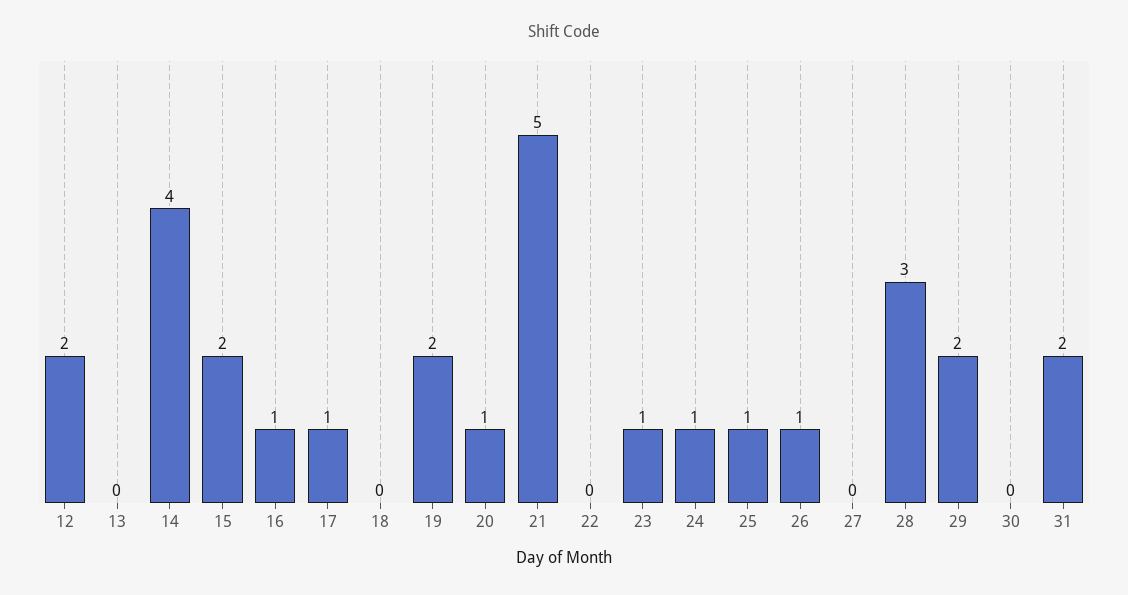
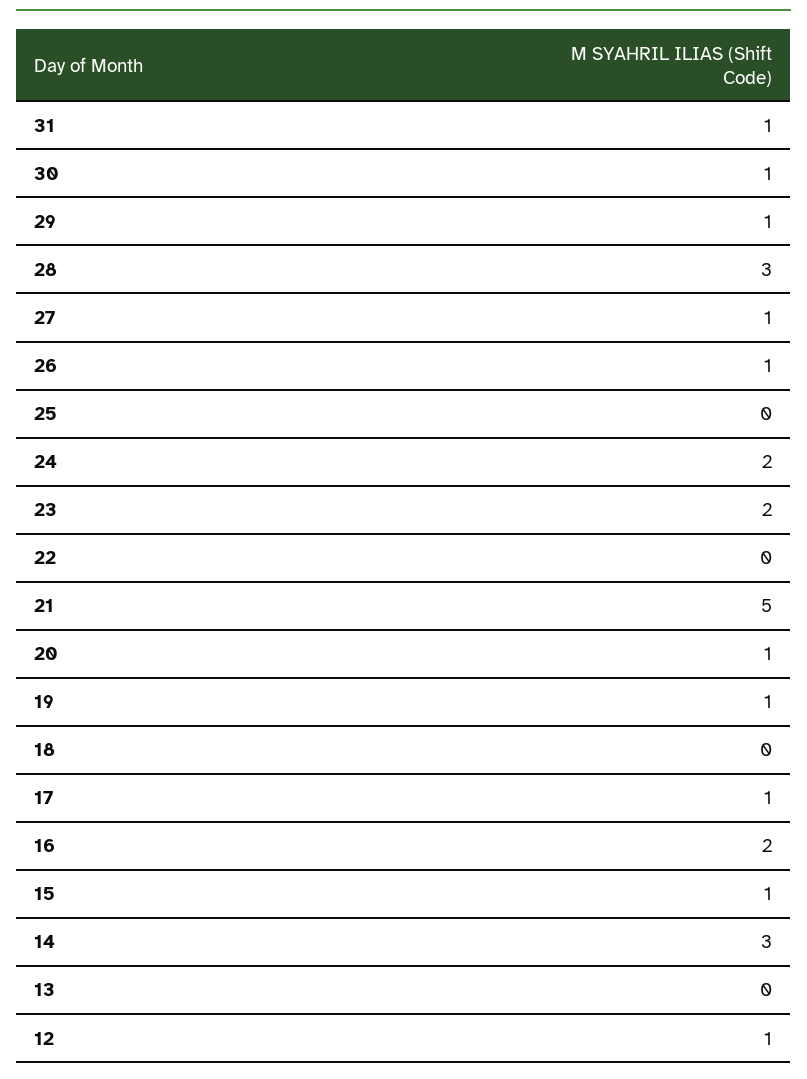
  {
-   "12": 2,
+   "12": 1,
    "13": 0,
-   "14": 4,
+   "14": 3,
-   "15": 2,
+   "15": 1,
-   "16": 1,
+   "16": 2,
    "17": 1,
    "18": 0,
-   "19": 2,
+   "19": 1,
    "20": 1,
    "21": 5,
    "22": 0,
-   "23": 1,
+   "23": 2,
-   "24": 1,
+   "24": 2,
-   "25": 1,
+   "25": 0,
    "26": 1,
-   "27": 0,
+   "27": 1,
    "28": 3,
-   "29": 2,
+   "29": 1,
-   "30": 0,
+   "30": 1,
-   "31": 2
+   "31": 1
  }

